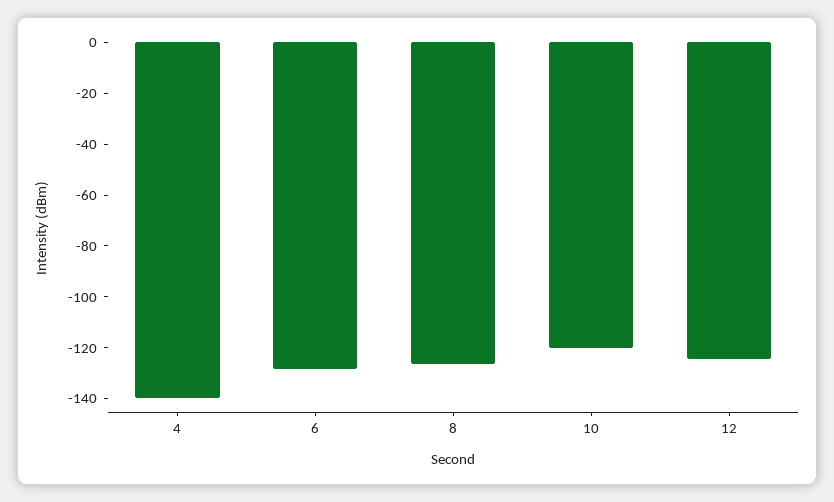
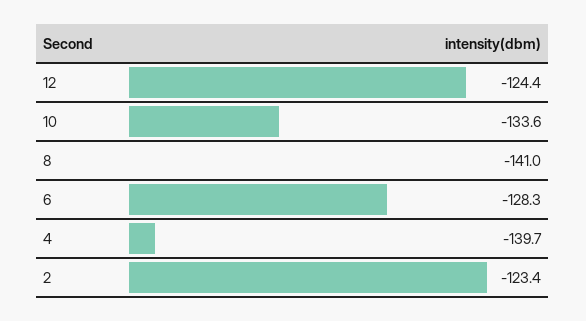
  {
    "4": -139.7,
    "6": -128.3,
-   "8": -125,
+   "8": -141,
-   "10": -120,
+   "10": -133.6,
-   "12": -124.4
+   "12": -124.4,
+   "2": -123.4
  }

